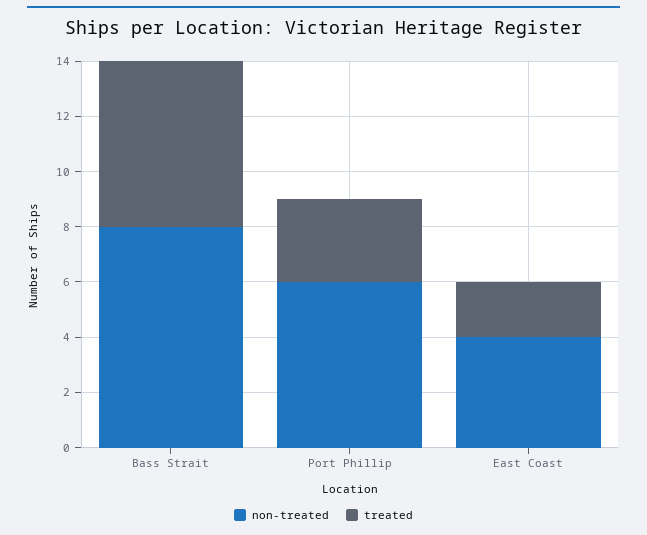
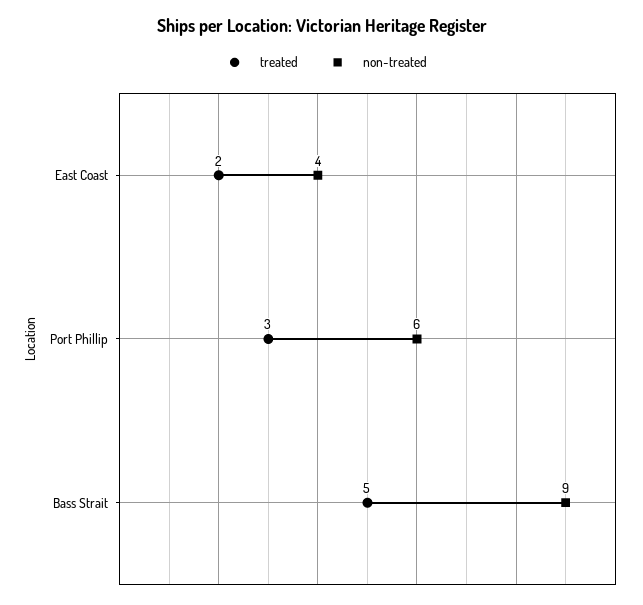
  {
    "non-treated": {
-     "Bass Strait": 8,
+     "Bass Strait": 9,
      "Port Phillip": 6,
      "East Coast": 4
    },
    "treated": {
-     "Bass Strait": 6,
+     "Bass Strait": 5,
      "Port Phillip": 3,
      "East Coast": 2
    }
  }

